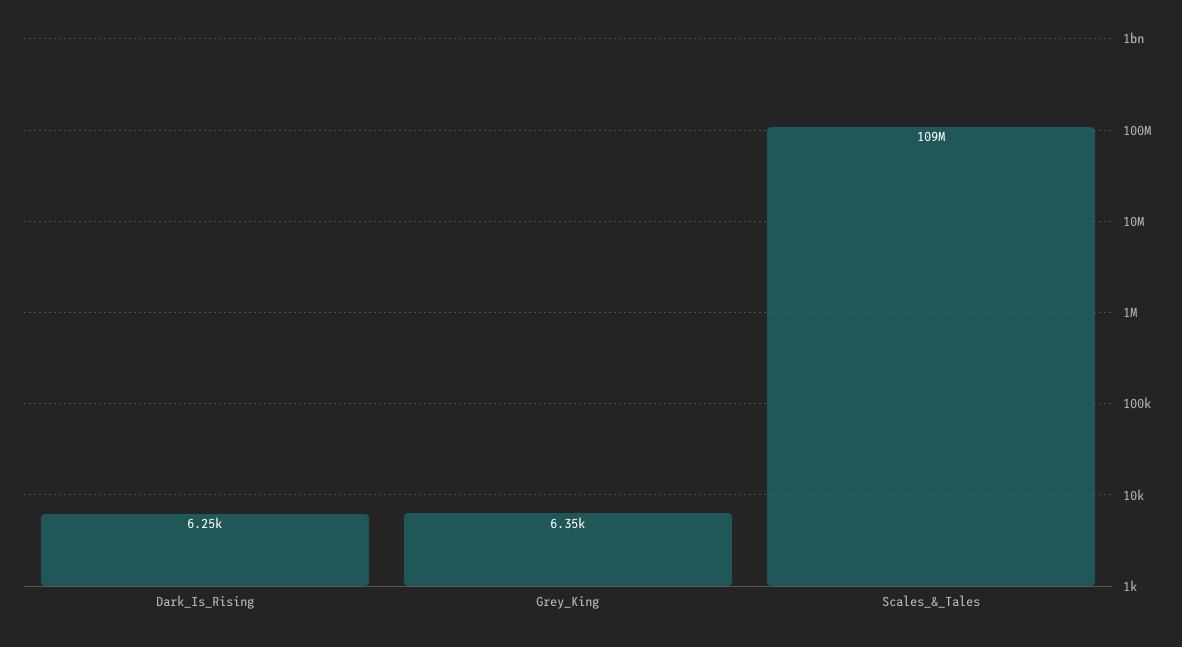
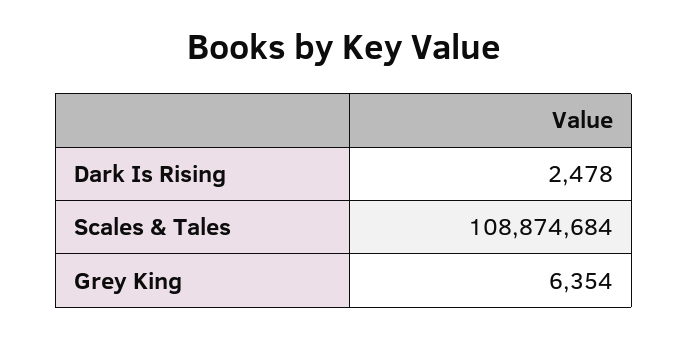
  {
-   "Dark_Is_Rising": 6250,
+   "Dark_Is_Rising": 2478,
    "Grey_King": 6354,
    "Scales_&_Tales": 108874684
  }

